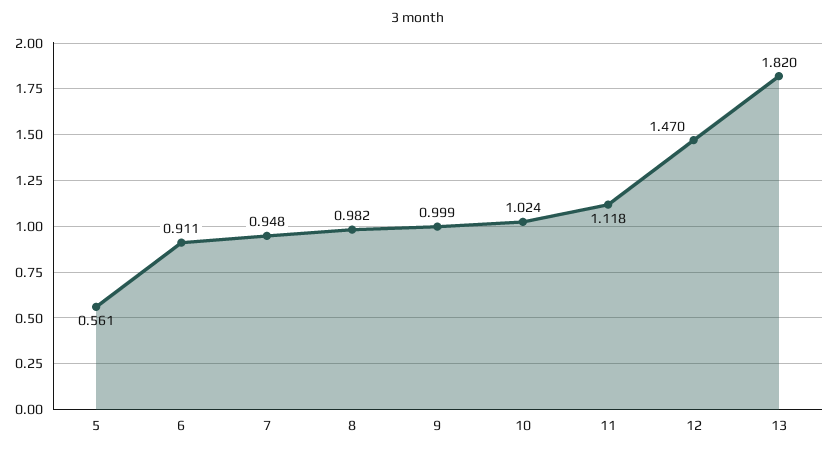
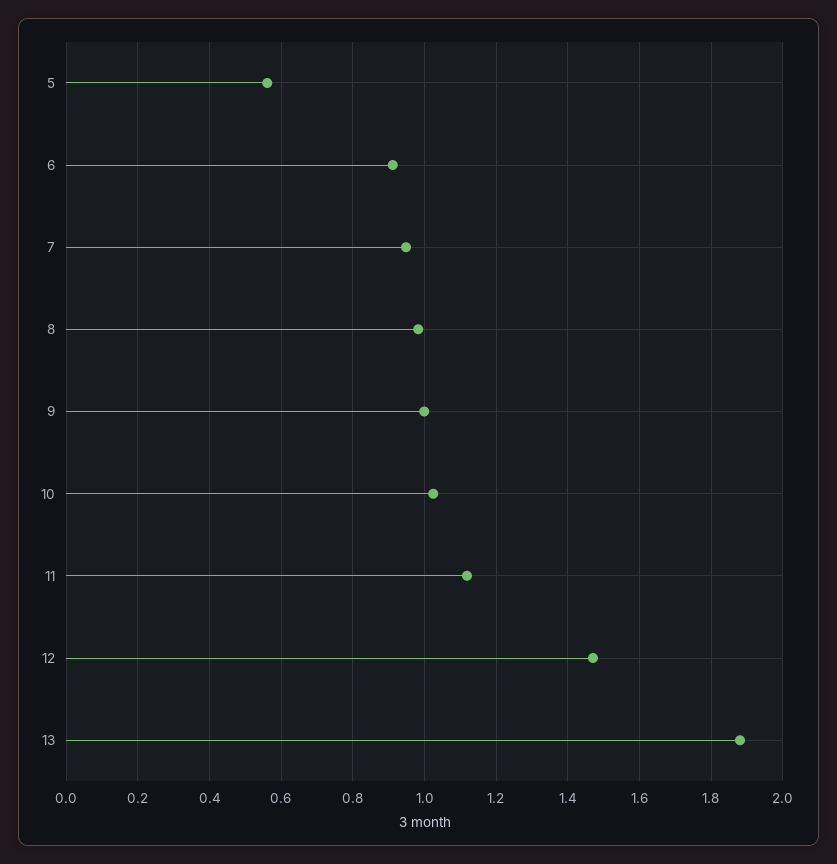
  {
    "5": 0.561,
    "6": 0.911,
    "7": 0.948,
    "8": 0.982,
    "9": 0.999,
    "10": 1.024,
    "11": 1.118,
    "12": 1.47,
-   "13": 1.82
+   "13": 1.88
  }

